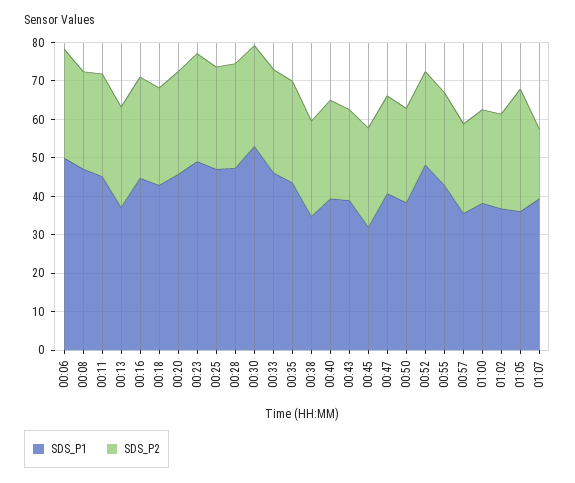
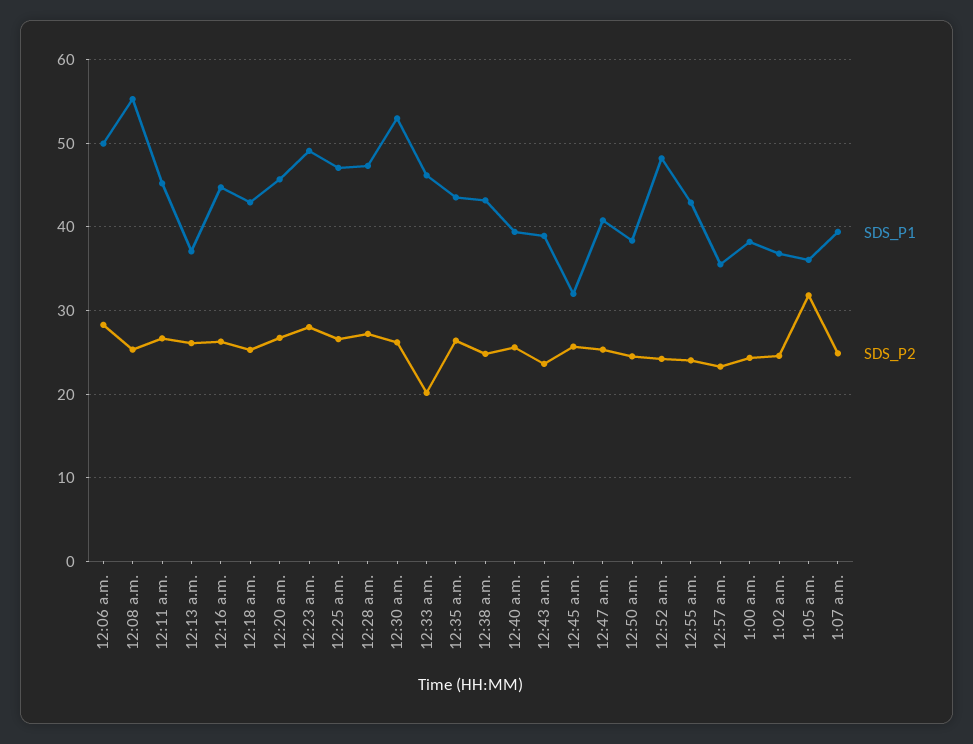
  {
    "SDS_P1": {
      "00:06": 50,
-     "00:08": 47.5,
+     "00:08": 55,
      "00:11": 45,
      "00:13": 37,
      "00:16": 45,
      "00:18": 43,
      "00:20": 46,
      "00:23": 49,
      "00:25": 47,
      "00:28": 47,
      "00:30": 53,
      "00:33": 46,
      "00:35": 44,
-     "00:38": 35,
+     "00:38": 43,
      "00:40": 39,
      "00:43": 39,
      "00:45": 32,
      "00:47": 41,
      "00:50": 38,
      "00:52": 48,
      "00:55": 43,
      "00:57": 36,
      "01:00": 38,
      "01:02": 37,
      "01:05": 36,
      "01:07": 39
    },
    "SDS_P2": {
      "00:06": 28,
      "00:08": 25,
      "00:11": 27,
      "00:13": 26,
      "00:16": 26,
      "00:18": 25,
      "00:20": 27,
      "00:23": 28,
      "00:25": 27,
      "00:28": 27,
      "00:30": 26,
-     "00:33": 27.5,
+     "00:33": 20,
      "00:35": 26,
      "00:38": 25,
      "00:40": 26,
      "00:43": 24,
      "00:45": 26,
      "00:47": 25,
      "00:50": 25,
      "00:52": 24,
      "00:55": 24,
      "00:57": 23,
      "01:00": 24,
      "01:02": 25,
      "01:05": 32,
-     "01:07": 17.5
+     "01:07": 25
    }
  }

